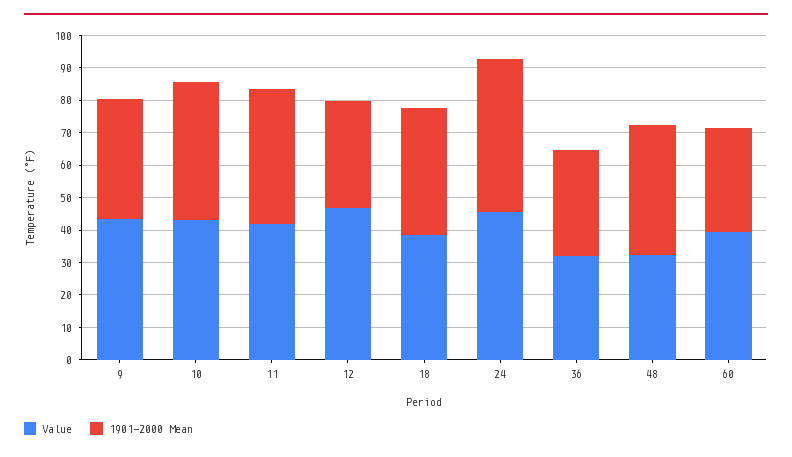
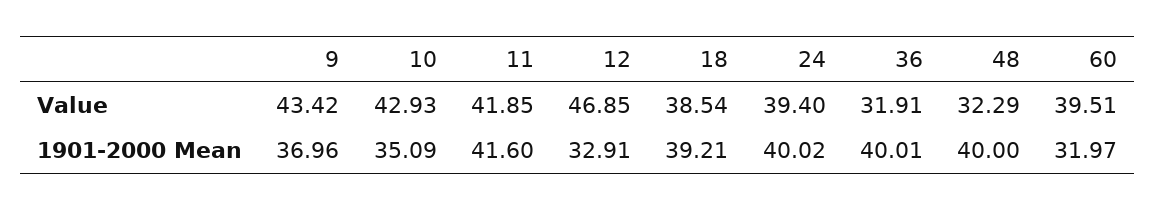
  {
    "Value": {
      "9": 43.42,
      "10": 42.93,
      "11": 41.85,
      "12": 46.85,
      "18": 38.54,
-     "24": 45,
+     "24": 39.4,
      "36": 31.91,
      "48": 32.29,
      "60": 39.51
    },
    "1901-2000 Mean": {
      "9": 36.96,
-     "10": 42.5,
+     "10": 35.09,
      "11": 41.6,
      "12": 32.91,
      "18": 39.21,
-     "24": 47.5,
+     "24": 40.02,
-     "36": 32.5,
+     "36": 40.01,
      "48": 40,
      "60": 31.97
    }
  }

